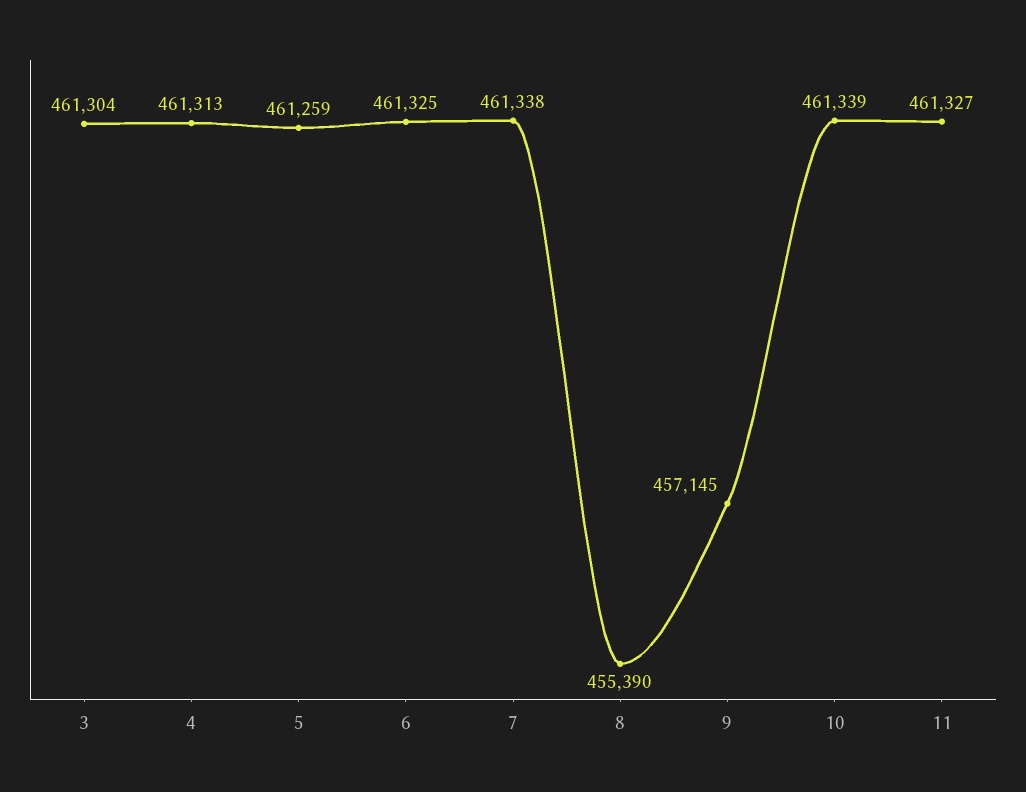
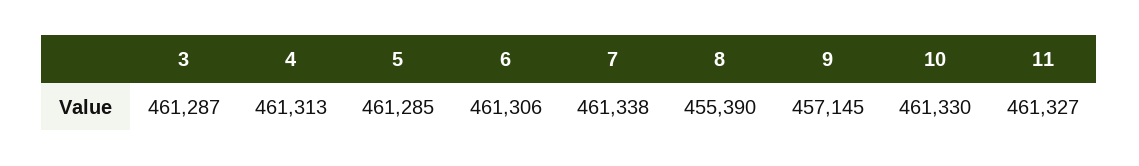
  {
-   "3": 461304,
+   "3": 461287,
    "4": 461313,
-   "5": 461259,
+   "5": 461285,
-   "6": 461325,
+   "6": 461306,
    "7": 461338,
    "8": 455390,
    "9": 457145,
-   "10": 461339,
+   "10": 461330,
    "11": 461327
  }

